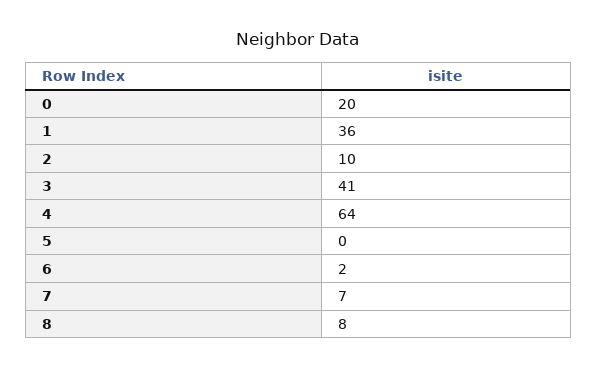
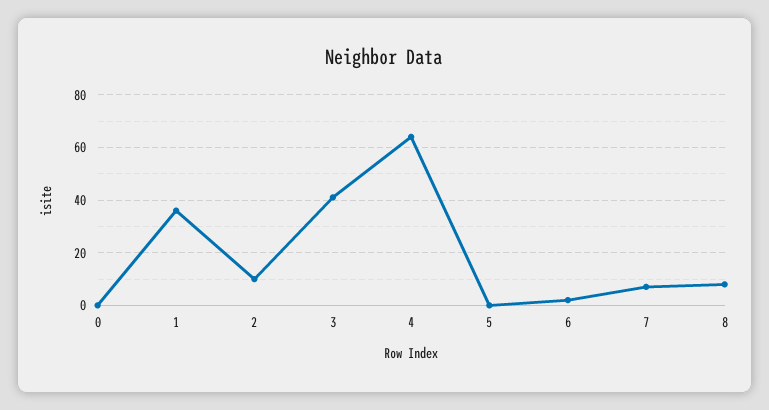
  {
-   "0": 20,
+   "0": 0,
    "1": 36,
    "2": 10,
    "3": 41,
    "4": 64,
    "5": 0,
    "6": 2,
    "7": 7,
    "8": 8
  }

